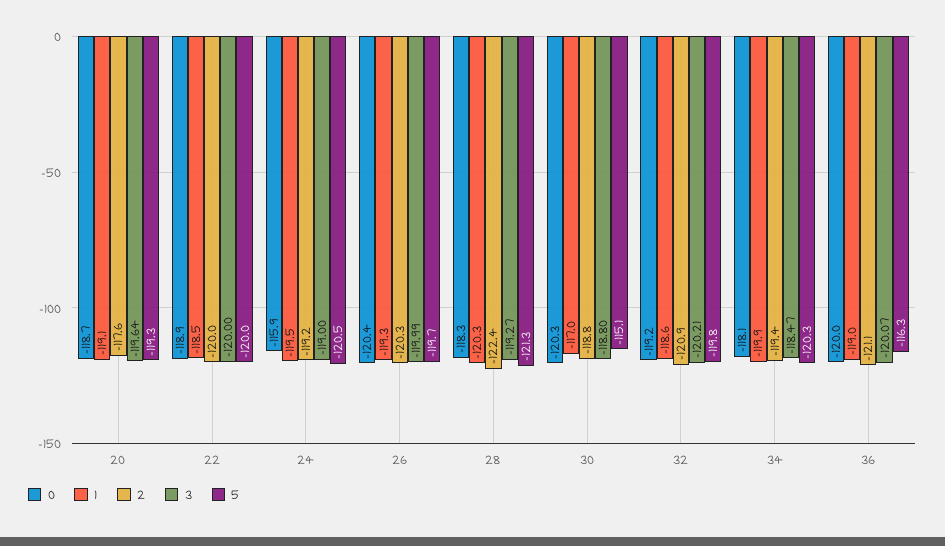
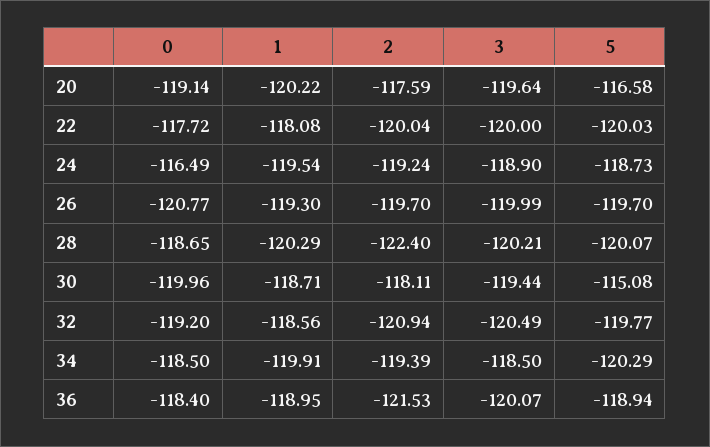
  {
    "0": {
-     "20": -118.7,
+     "20": -119.14,
-     "22": -118.9,
+     "22": -117.72,
-     "24": -115.9,
+     "24": -116.49,
-     "26": -120.4,
+     "26": -120.77,
-     "28": -118.3,
+     "28": -118.65,
-     "30": -120.3,
+     "30": -119.96,
      "32": -119.2,
-     "34": -118.1,
+     "34": -118.5,
-     "36": -120
+     "36": -118.4
    },
    "1": {
-     "20": -119.1,
+     "20": -120.22,
-     "22": -118.5,
+     "22": -118.08,
      "24": -119.54,
      "26": -119.3,
      "28": -120.29,
-     "30": -117,
+     "30": -118.71,
      "32": -118.56,
      "34": -119.91,
      "36": -118.95
    },
    "2": {
      "20": -117.59,
      "22": -120.04,
      "24": -119.24,
-     "26": -120.3,
+     "26": -119.7,
      "28": -122.4,
-     "30": -118.8,
+     "30": -118.11,
      "32": -120.94,
      "34": -119.39,
-     "36": -121.1
+     "36": -121.53
    },
    "3": {
      "20": -119.64,
      "22": -120,
-     "24": -119,
+     "24": -118.9,
      "26": -119.99,
-     "28": -119.27,
+     "28": -120.21,
-     "30": -118.8,
+     "30": -119.44,
-     "32": -120.21,
+     "32": -120.49,
-     "34": -118.47,
+     "34": -118.5,
      "36": -120.07
    },
    "5": {
-     "20": -119.3,
+     "20": -116.58,
      "22": -120.03,
-     "24": -120.5,
+     "24": -118.73,
      "26": -119.7,
-     "28": -121.3,
+     "28": -120.07,
      "30": -115.08,
      "32": -119.77,
      "34": -120.29,
-     "36": -116.3
+     "36": -118.94
    }
  }

